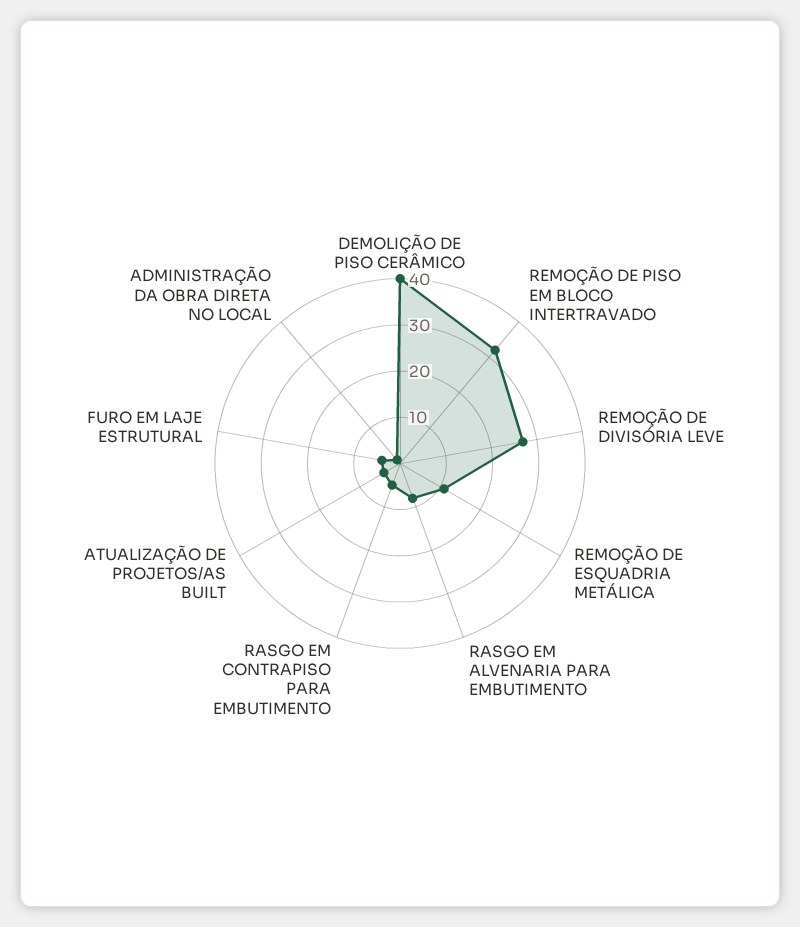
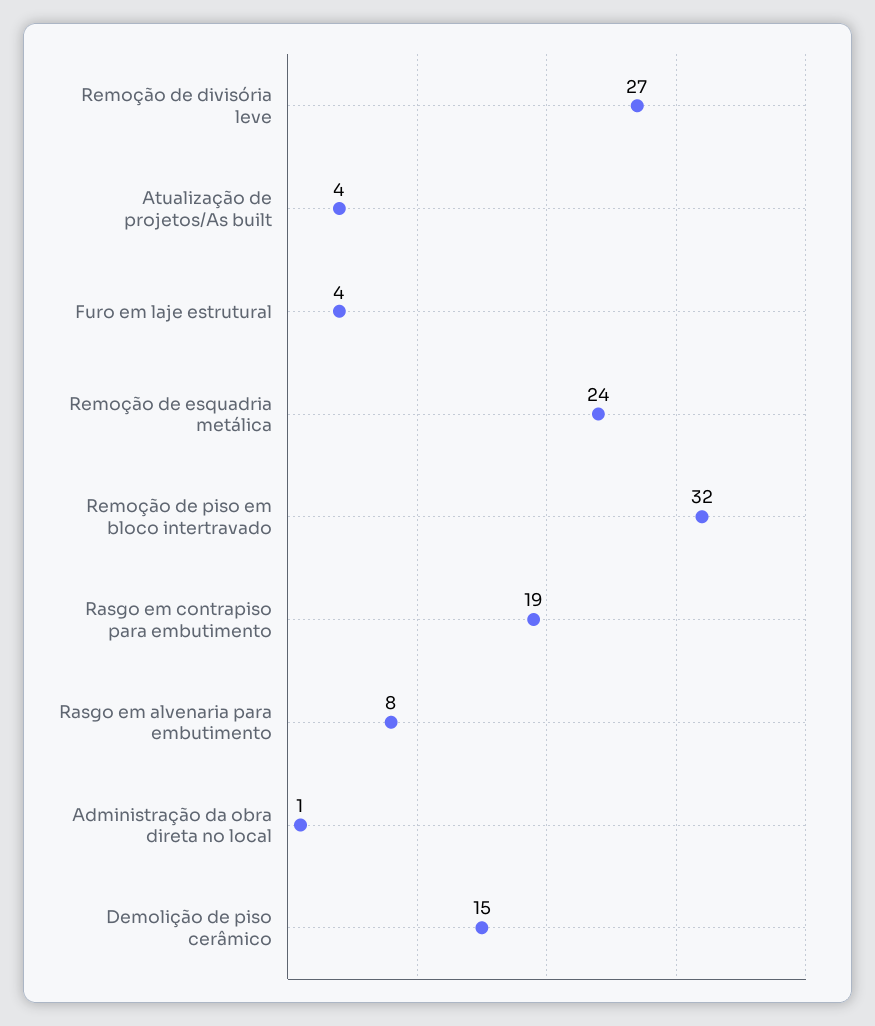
  {
-   "DEMOLIÇÃO DE PISO CERÂMICO": 40,
+   "DEMOLIÇÃO DE PISO CERÂMICO": 15,
    "REMOÇÃO DE PISO EM BLOCO INTERTRAVADO": 32,
    "REMOÇÃO DE DIVISÓRIA LEVE": 27,
-   "REMOÇÃO DE ESQUADRIA METÁLICA": 10,
+   "REMOÇÃO DE ESQUADRIA METÁLICA": 24,
    "RASGO EM ALVENARIA PARA EMBUTIMENTO": 8,
-   "RASGO EM CONTRAPISO PARA EMBUTIMENTO": 5,
+   "RASGO EM CONTRAPISO PARA EMBUTIMENTO": 19,
    "ATUALIZAÇÃO DE PROJETOS/AS BUILT": 4,
    "FURO EM LAJE ESTRUTURAL": 4,
    "ADMINISTRAÇÃO DA OBRA DIRETA NO LOCAL": 1
  }

